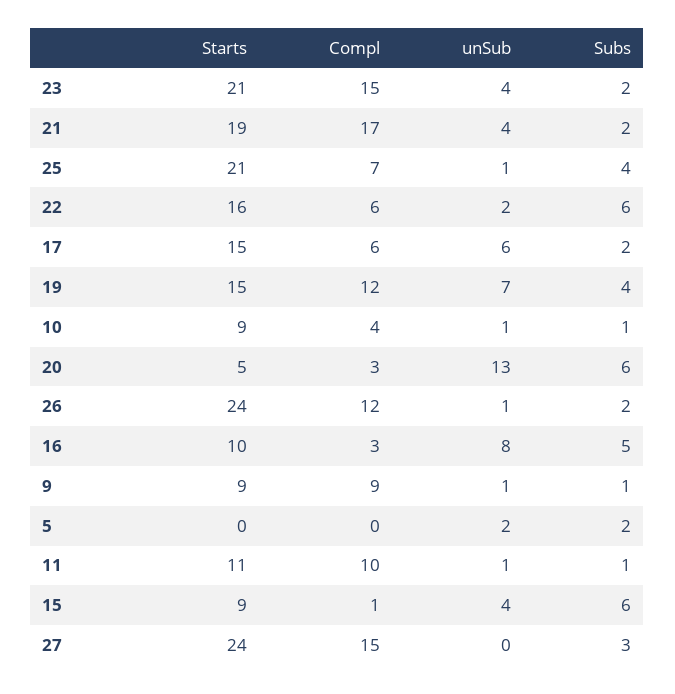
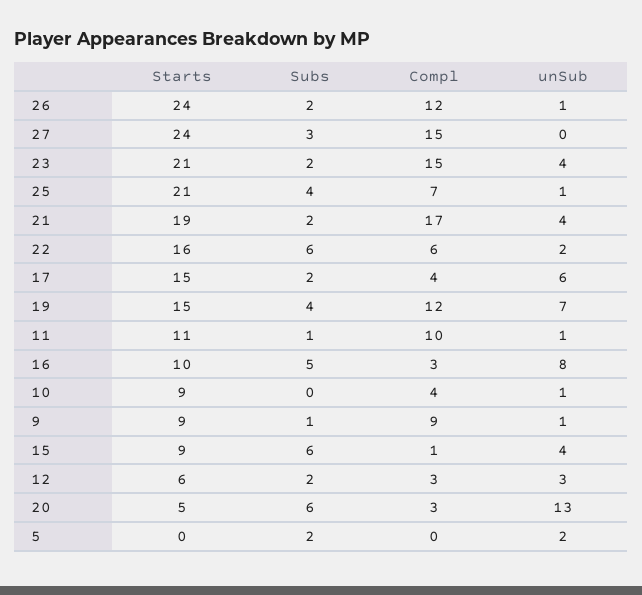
  {
    "Starts": {
      "23": 21,
      "21": 19,
      "25": 21,
      "22": 16,
      "17": 15,
      "19": 15,
      "10": 9,
      "20": 5,
      "26": 24,
      "16": 10,
      "9": 9,
      "5": 0,
      "11": 11,
      "15": 9,
-     "27": 24
+     "27": 24,
+     "12": 6
    },
    "Compl": {
      "23": 15,
      "21": 17,
      "25": 7,
      "22": 6,
-     "17": 6,
+     "17": 4,
      "19": 12,
      "10": 4,
      "20": 3,
      "26": 12,
      "16": 3,
      "9": 9,
      "5": 0,
      "11": 10,
      "15": 1,
-     "27": 15
+     "27": 15,
+     "12": 3
    },
    "unSub": {
      "23": 4,
      "21": 4,
      "25": 1,
      "22": 2,
      "17": 6,
      "19": 7,
      "10": 1,
      "20": 13,
      "26": 1,
      "16": 8,
      "9": 1,
      "5": 2,
      "11": 1,
      "15": 4,
-     "27": 0
+     "27": 0,
+     "12": 3
    },
    "Subs": {
      "23": 2,
      "21": 2,
      "25": 4,
      "22": 6,
      "17": 2,
      "19": 4,
-     "10": 1,
+     "10": 0,
      "20": 6,
      "26": 2,
      "16": 5,
      "9": 1,
      "5": 2,
      "11": 1,
      "15": 6,
-     "27": 3
+     "27": 3,
+     "12": 2
    }
  }

